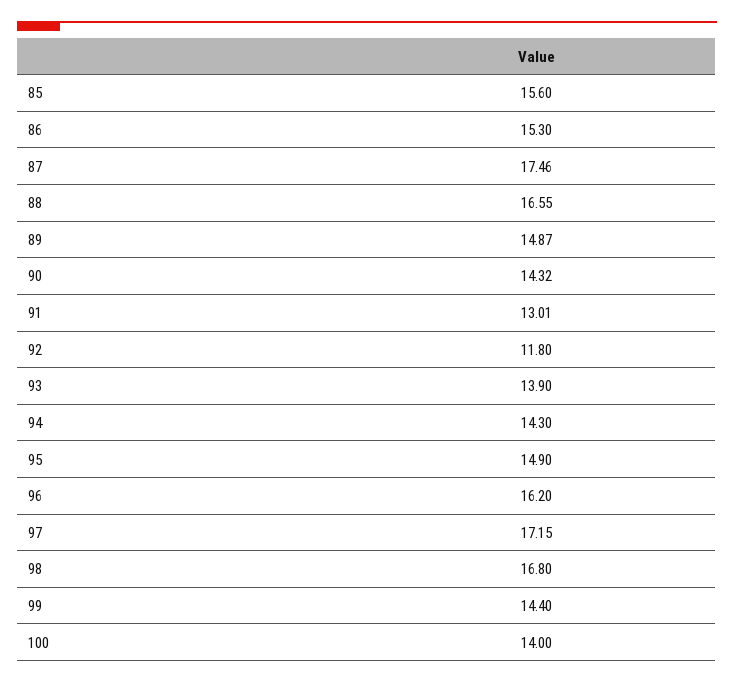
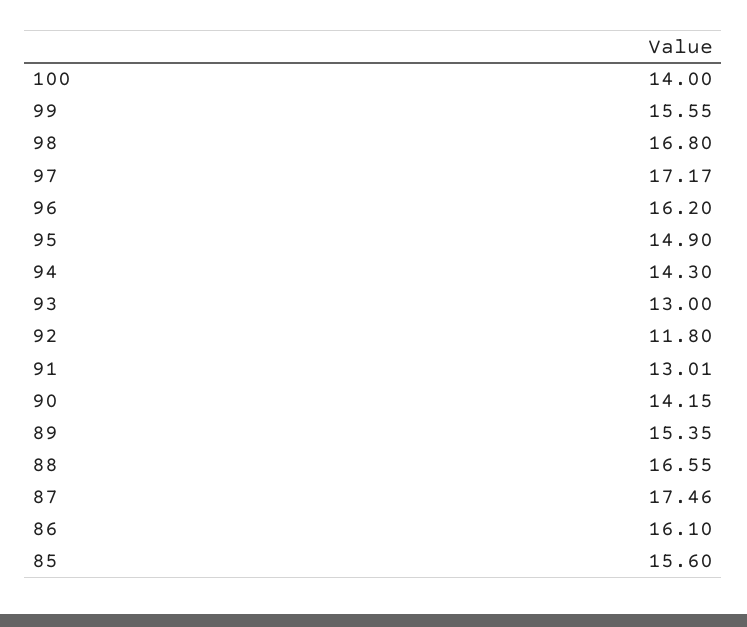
  {
    "85": 15.6,
-   "86": 15.3,
+   "86": 16.1,
    "87": 17.46,
    "88": 16.55,
-   "89": 14.87,
+   "89": 15.35,
-   "90": 14.32,
+   "90": 14.15,
    "91": 13.01,
    "92": 11.8,
-   "93": 13.9,
+   "93": 13,
    "94": 14.3,
    "95": 14.9,
    "96": 16.2,
-   "97": 17.15,
+   "97": 17.17,
    "98": 16.8,
-   "99": 14.4,
+   "99": 15.55,
    "100": 14
  }

